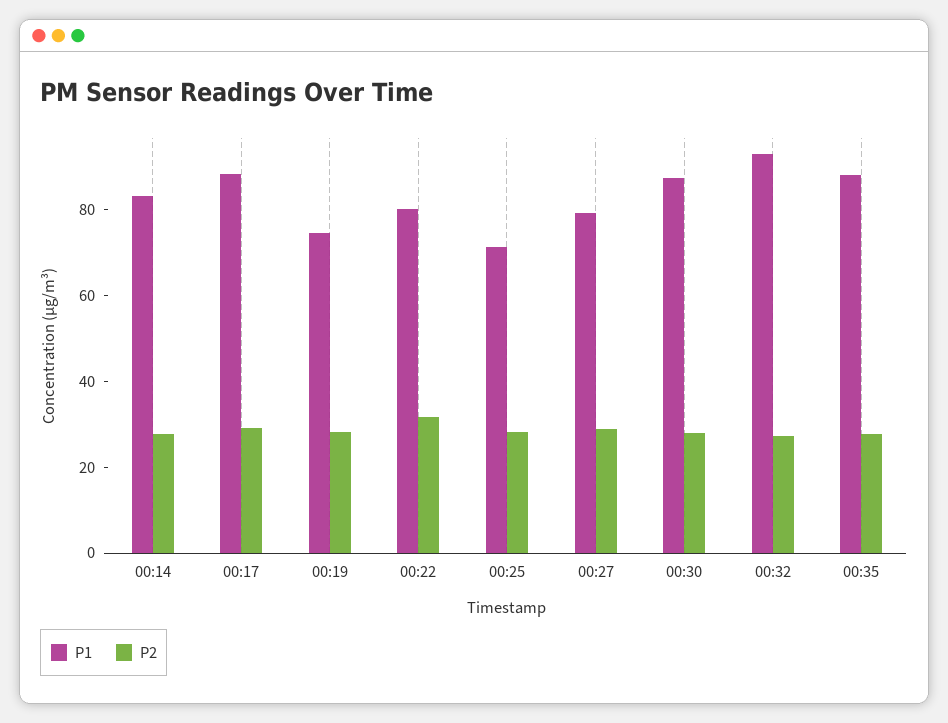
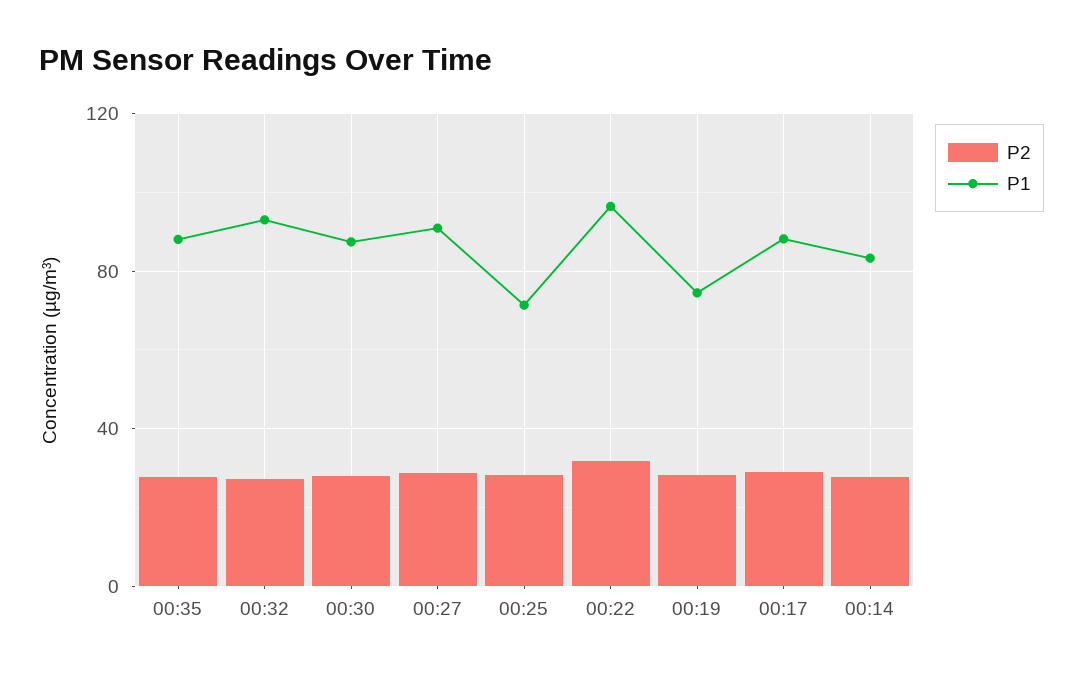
  {
    "P1": {
      "00:14": 85,
      "00:17": 90,
      "00:19": 75,
-     "00:22": 80,
+     "00:22": 95,
      "00:25": 70,
-     "00:27": 80,
+     "00:27": 90,
      "00:30": 85,
      "00:32": 95,
      "00:35": 90
    },
    "P2": {
      "00:14": 30,
      "00:17": 30,
      "00:19": 30,
      "00:22": 30,
      "00:25": 30,
      "00:27": 30,
      "00:30": 30,
      "00:32": 25,
      "00:35": 30
    }
  }

